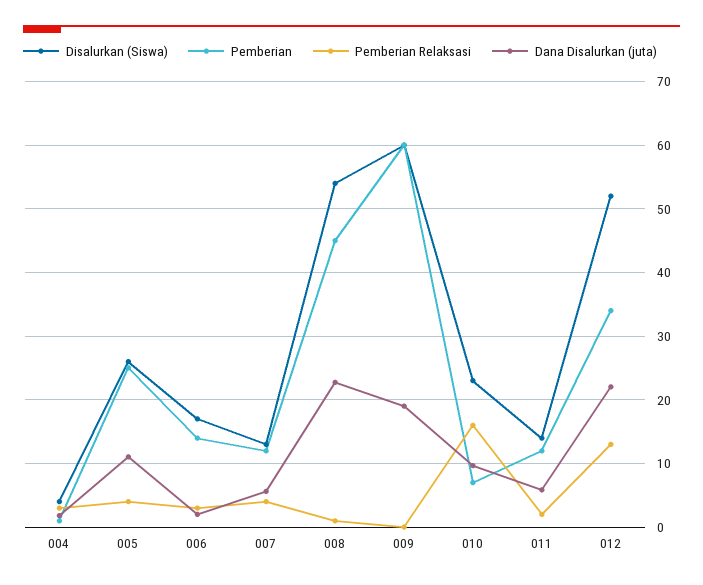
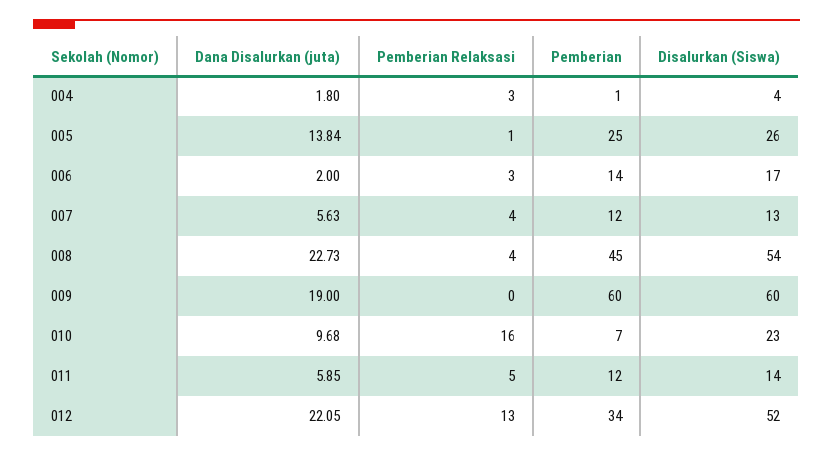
  {
    "Disalurkan (Siswa)": {
      "004": 4,
      "005": 26,
      "006": 17,
      "007": 13,
      "008": 54,
      "009": 60,
      "010": 23,
      "011": 14,
      "012": 52
    },
    "Pemberian": {
      "004": 1,
      "005": 25,
      "006": 14,
      "007": 12,
      "008": 45,
      "009": 60,
      "010": 7,
      "011": 12,
      "012": 34
    },
    "Pemberian Relaksasi": {
      "004": 3,
-     "005": 4,
+     "005": 1,
      "006": 3,
      "007": 4,
-     "008": 1,
+     "008": 4,
      "009": 0,
      "010": 16,
-     "011": 2,
+     "011": 5,
      "012": 13
    },
    "Dana Disalurkan (juta)": {
      "004": 1.8,
-     "005": 11,
+     "005": 13.84,
      "006": 2,
      "007": 5.63,
      "008": 22.73,
      "009": 19,
      "010": 9.68,
      "011": 5.85,
      "012": 22.05
    }
  }

